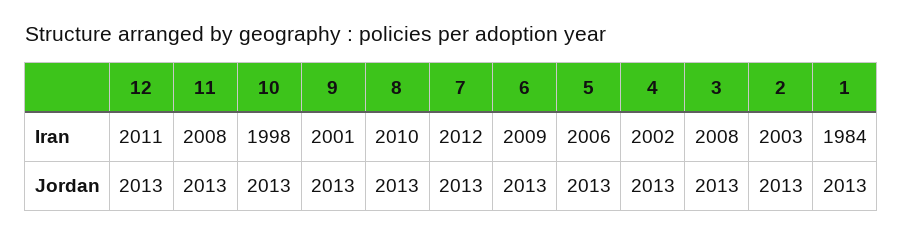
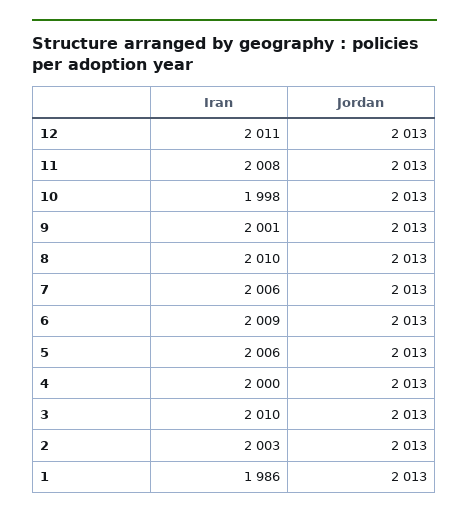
  {
    "12": {
      "Iran": 2011,
      "Jordan": 2013
    },
    "11": {
      "Iran": 2008,
      "Jordan": 2013
    },
    "10": {
      "Iran": 1998,
      "Jordan": 2013
    },
    "9": {
      "Iran": 2001,
      "Jordan": 2013
    },
    "8": {
      "Iran": 2010,
      "Jordan": 2013
    },
    "7": {
-     "Iran": 2012,
+     "Iran": 2006,
      "Jordan": 2013
    },
    "6": {
      "Iran": 2009,
      "Jordan": 2013
    },
    "5": {
      "Iran": 2006,
      "Jordan": 2013
    },
    "4": {
-     "Iran": 2002,
+     "Iran": 2000,
      "Jordan": 2013
    },
    "3": {
-     "Iran": 2008,
+     "Iran": 2010,
      "Jordan": 2013
    },
    "2": {
      "Iran": 2003,
      "Jordan": 2013
    },
    "1": {
-     "Iran": 1984,
+     "Iran": 1986,
      "Jordan": 2013
    }
  }

